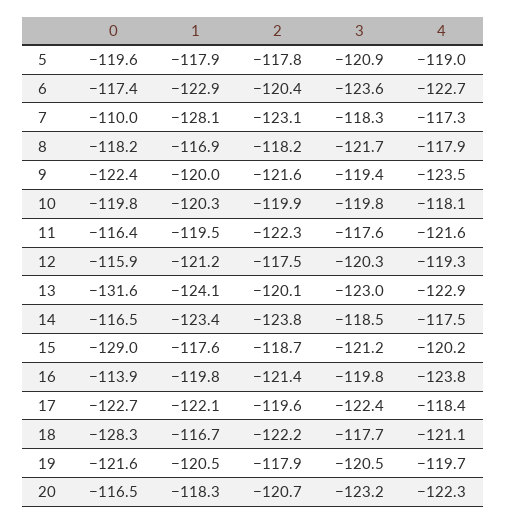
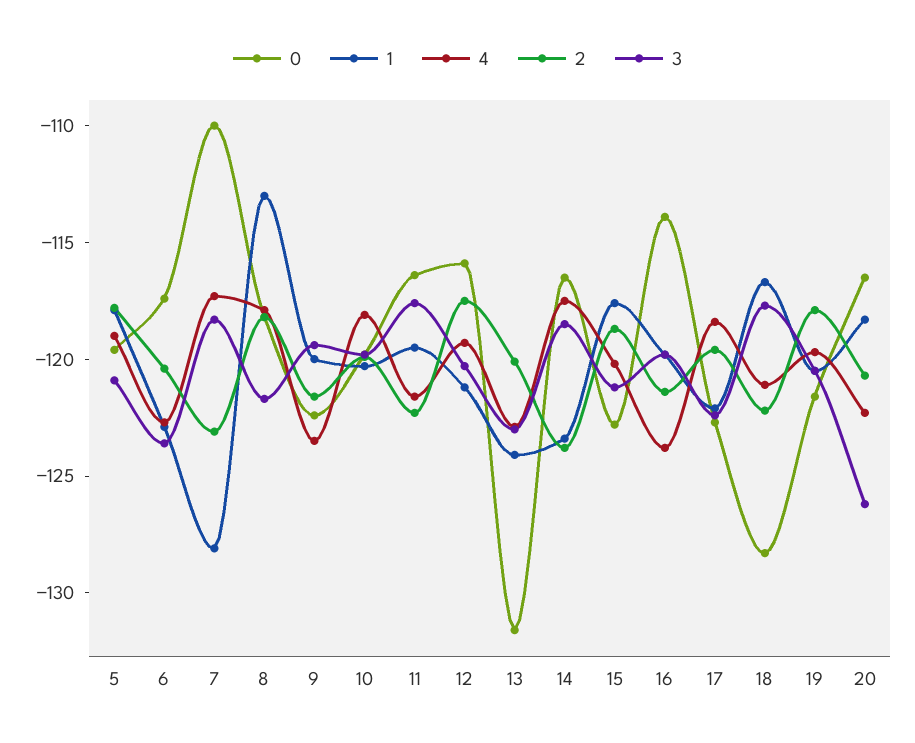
  {
    "0": {
      "5": -119.6,
      "6": -117.4,
      "7": -110,
      "8": -118.2,
      "9": -122.4,
      "10": -119.8,
      "11": -116.4,
      "12": -115.9,
      "13": -131.6,
      "14": -116.5,
-     "15": -129,
+     "15": -123,
      "16": -113.9,
      "17": -122.7,
      "18": -128.3,
      "19": -121.6,
      "20": -116.5
    },
    "1": {
      "5": -117.9,
      "6": -122.9,
      "7": -128.1,
-     "8": -116.9,
+     "8": -113,
      "9": -120,
      "10": -120.3,
      "11": -119.5,
      "12": -121.2,
      "13": -124.1,
      "14": -123.4,
      "15": -117.6,
      "16": -119.8,
      "17": -122.1,
      "18": -116.7,
      "19": -120.5,
      "20": -118.3
    },
    "2": {
      "5": -117.8,
      "6": -120.4,
      "7": -123.1,
      "8": -118.2,
      "9": -121.6,
      "10": -119.9,
      "11": -122.3,
      "12": -117.5,
      "13": -120.1,
      "14": -123.8,
      "15": -118.7,
      "16": -121.4,
      "17": -119.6,
      "18": -122.2,
      "19": -117.9,
      "20": -120.7
    },
    "3": {
      "5": -120.9,
      "6": -123.6,
      "7": -118.3,
      "8": -121.7,
      "9": -119.4,
      "10": -119.8,
      "11": -117.6,
      "12": -120.3,
      "13": -123,
      "14": -118.5,
      "15": -121.2,
      "16": -119.8,
      "17": -122.4,
      "18": -117.7,
      "19": -120.5,
-     "20": -123.2
+     "20": -126
    },
    "4": {
      "5": -119,
      "6": -122.7,
      "7": -117.3,
      "8": -117.9,
      "9": -123.5,
      "10": -118.1,
      "11": -121.6,
      "12": -119.3,
      "13": -122.9,
      "14": -117.5,
      "15": -120.2,
      "16": -123.8,
      "17": -118.4,
      "18": -121.1,
      "19": -119.7,
      "20": -122.3
    }
  }

